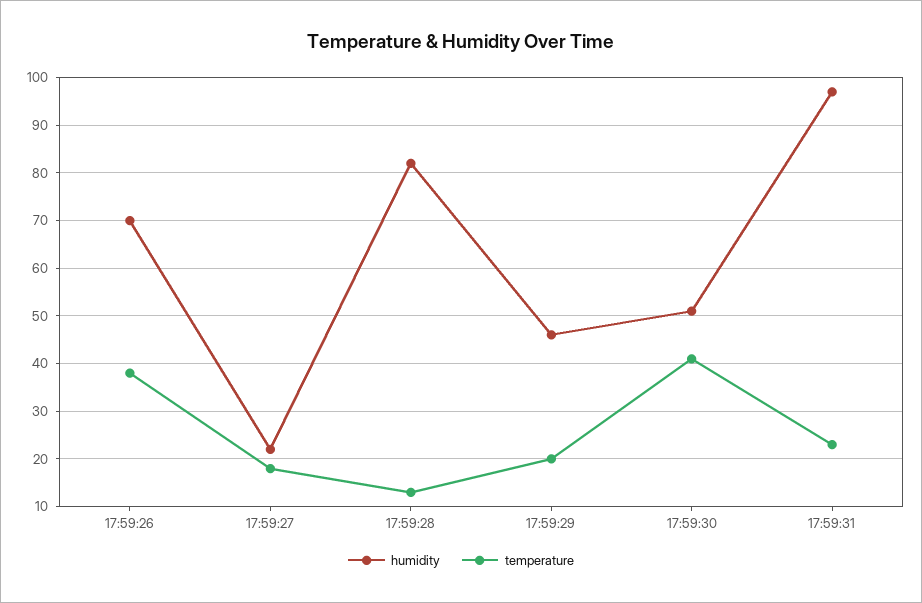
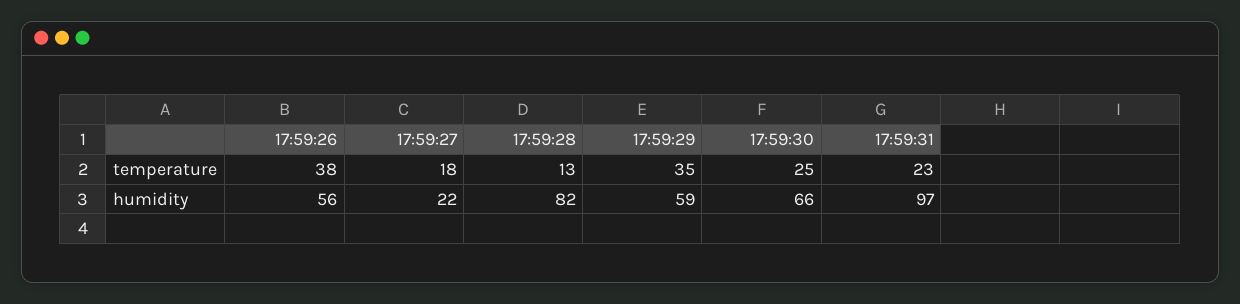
  {
    "humidity": {
-     "17:59:26": 70,
+     "17:59:26": 56,
      "17:59:27": 22,
      "17:59:28": 82,
-     "17:59:29": 45,
+     "17:59:29": 59,
-     "17:59:30": 50,
+     "17:59:30": 66,
      "17:59:31": 97
    },
    "temperature": {
      "17:59:26": 38,
      "17:59:27": 18,
      "17:59:28": 13,
-     "17:59:29": 20,
+     "17:59:29": 35,
-     "17:59:30": 40,
+     "17:59:30": 25,
      "17:59:31": 23
    }
  }

